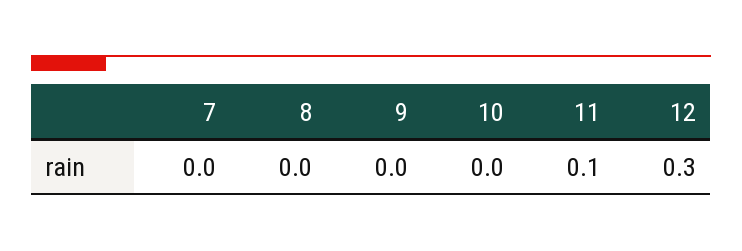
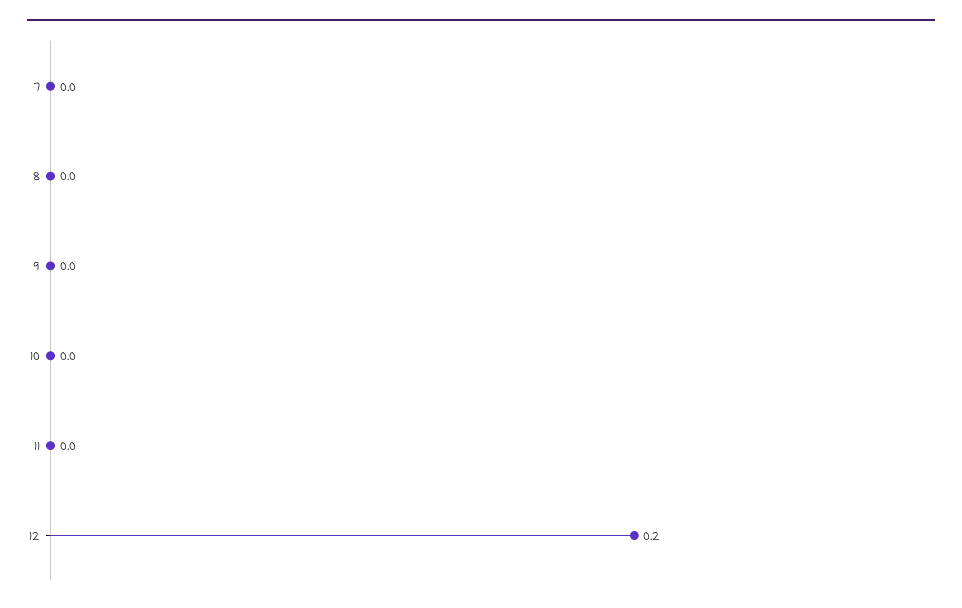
  {
    "7": 0,
    "8": 0,
    "9": 0,
    "10": 0,
-   "11": 0.1,
+   "11": 0,
-   "12": 0.3
+   "12": 0.2
  }

